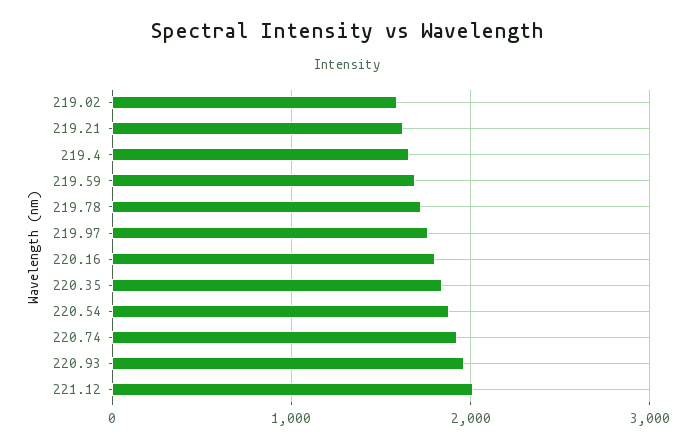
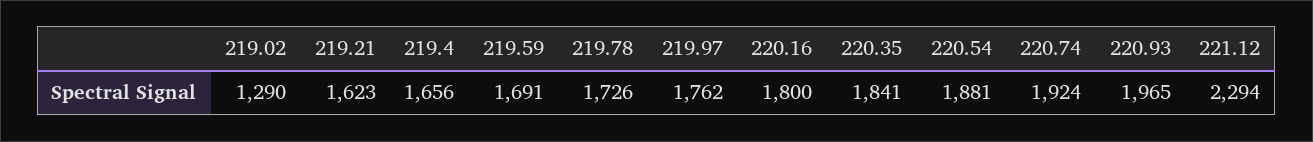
  {
-   "219.02": 1600,
+   "219.02": 1290,
    "219.21": 1623,
    "219.4": 1656,
    "219.59": 1691,
    "219.78": 1726,
    "219.97": 1762,
    "220.16": 1800,
    "220.35": 1841,
    "220.54": 1881,
    "220.74": 1924,
    "220.93": 1965,
-   "221.12": 2000
+   "221.12": 2294
  }

